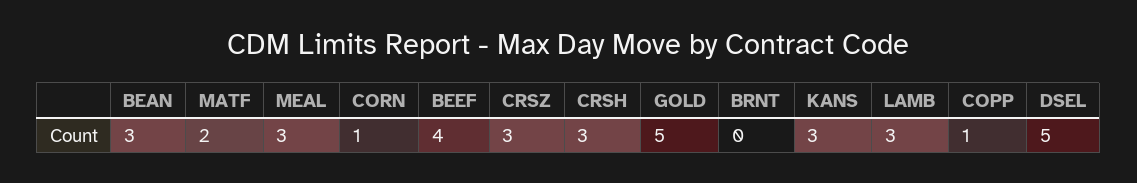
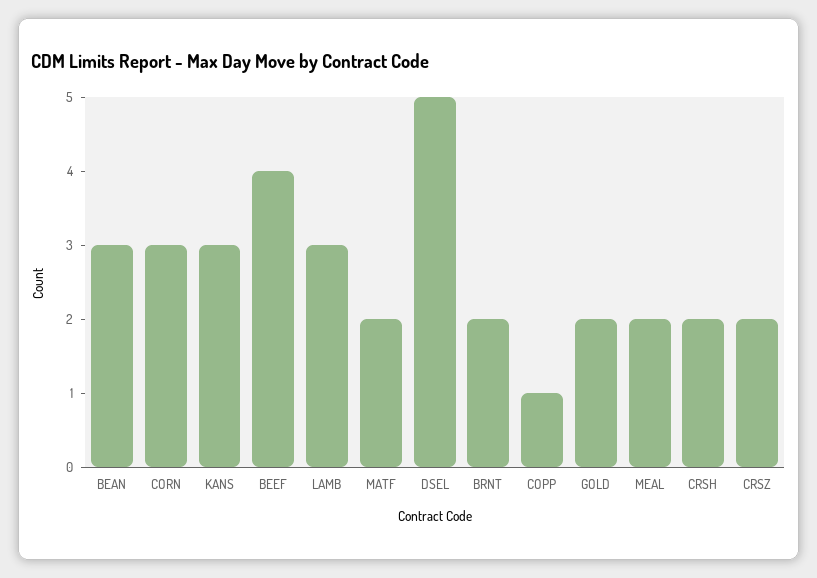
  {
    "BEAN": 3,
    "MATF": 2,
-   "MEAL": 3,
+   "MEAL": 2,
-   "CORN": 1,
+   "CORN": 3,
    "BEEF": 4,
-   "CRSZ": 3,
+   "CRSZ": 2,
-   "CRSH": 3,
+   "CRSH": 2,
-   "GOLD": 5,
+   "GOLD": 2,
-   "BRNT": 0,
+   "BRNT": 2,
    "KANS": 3,
    "LAMB": 3,
    "COPP": 1,
    "DSEL": 5
  }

